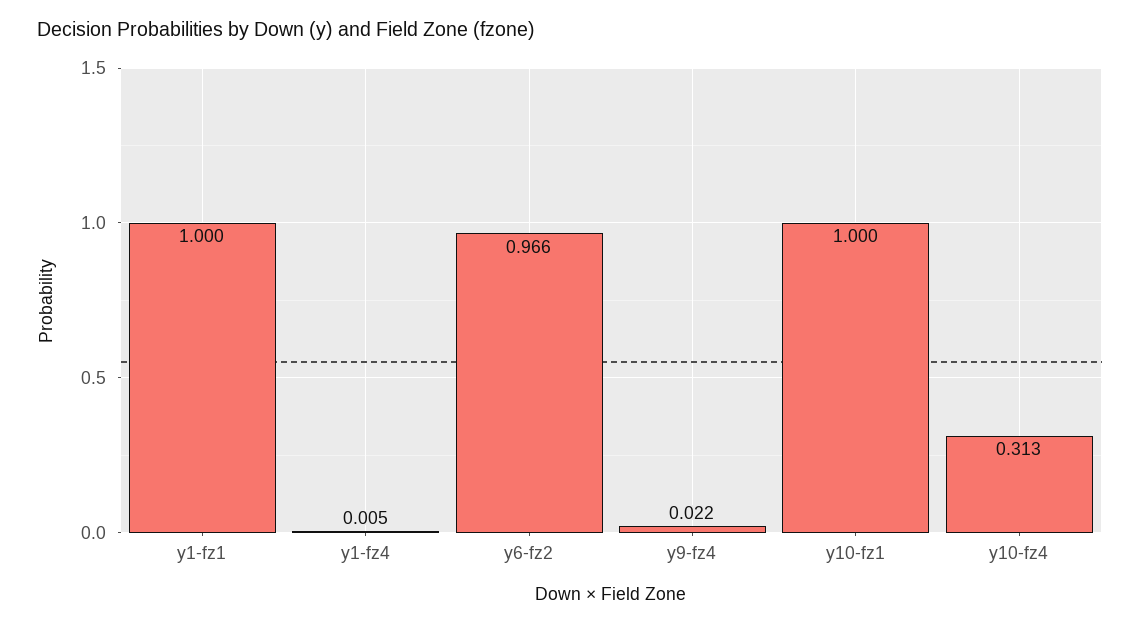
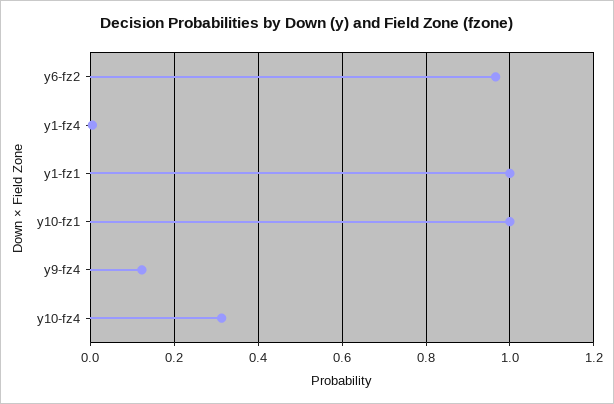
  {
    "y1-fz1": 1,
    "y1-fz4": 0.005,
    "y6-fz2": 0.966,
-   "y9-fz4": 0.022,
+   "y9-fz4": 0.12,
    "y10-fz1": 1,
    "y10-fz4": 0.313
  }

